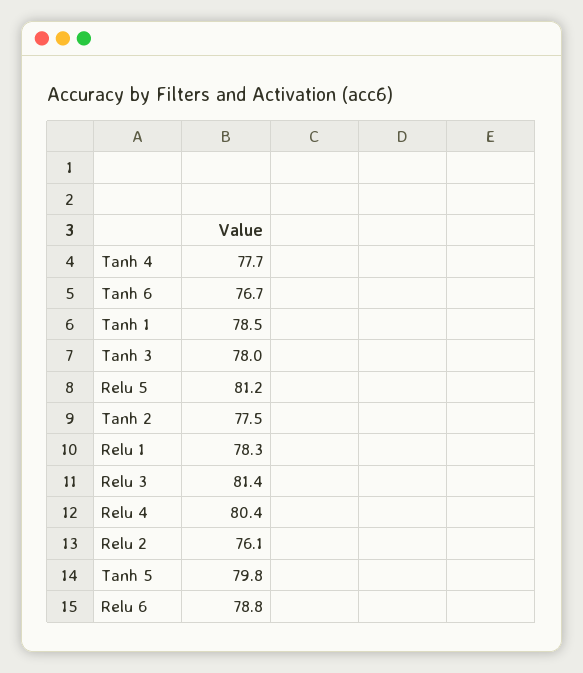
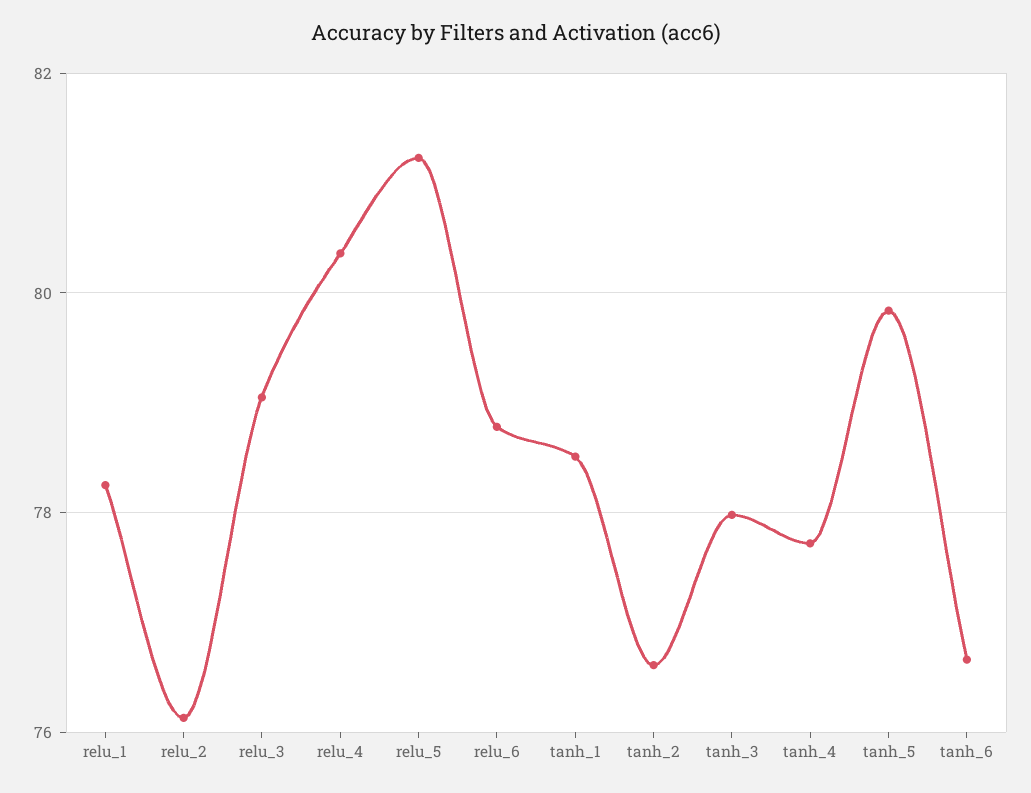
  {
    "Tanh 4": 77.7,
    "Tanh 6": 76.7,
    "Tanh 1": 78.5,
    "Tanh 3": 78,
    "Relu 5": 81.2,
-   "Tanh 2": 77.5,
+   "Tanh 2": 76.6,
    "Relu 1": 78.3,
-   "Relu 3": 81.4,
+   "Relu 3": 79,
    "Relu 4": 80.4,
    "Relu 2": 76.1,
    "Tanh 5": 79.8,
    "Relu 6": 78.8
  }

